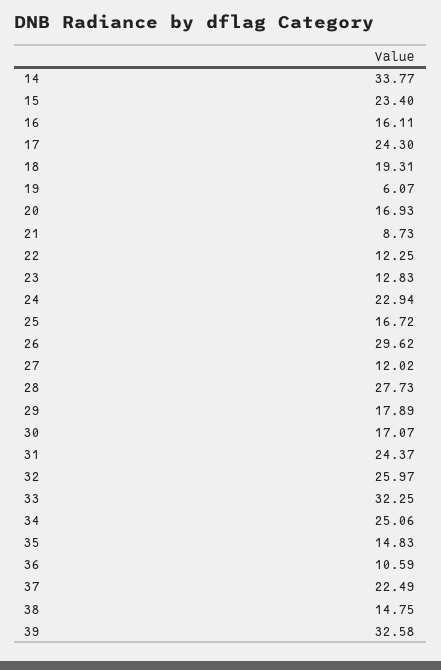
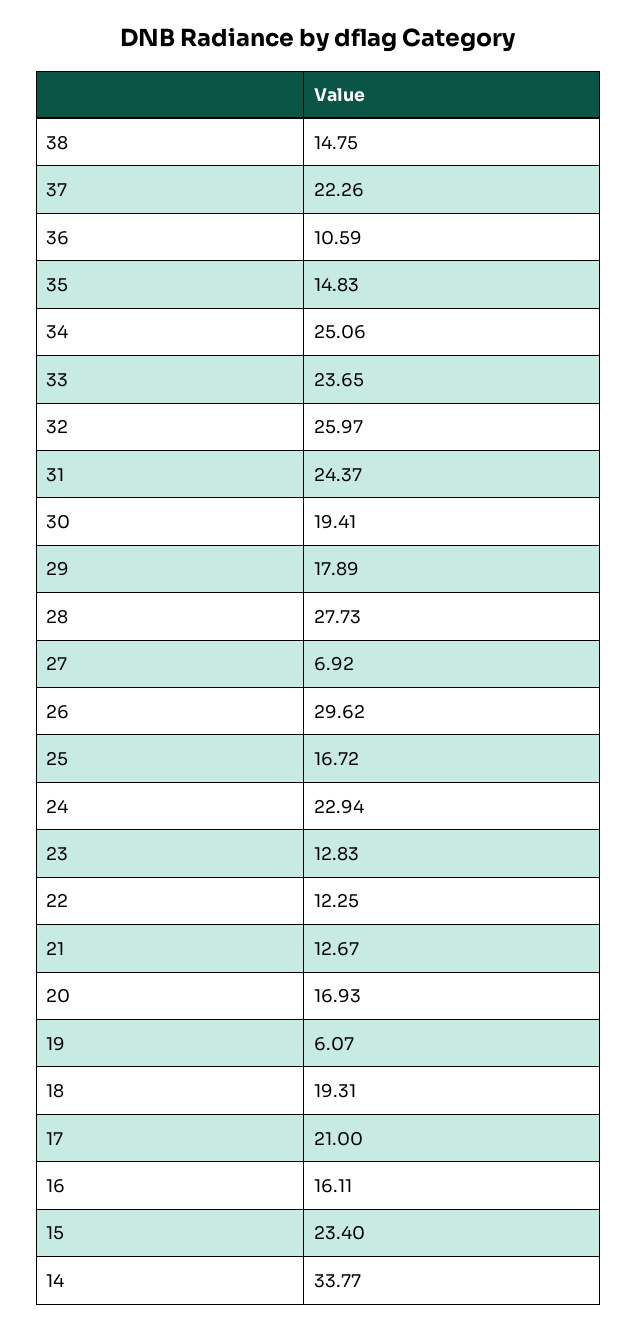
  {
    "14": 33.77,
    "15": 23.4,
    "16": 16.11,
-   "17": 24.3,
+   "17": 21,
    "18": 19.31,
    "19": 6.07,
    "20": 16.93,
-   "21": 8.73,
+   "21": 12.67,
    "22": 12.25,
    "23": 12.83,
    "24": 22.94,
    "25": 16.72,
    "26": 29.62,
-   "27": 12.02,
+   "27": 6.92,
    "28": 27.73,
    "29": 17.89,
-   "30": 17.07,
+   "30": 19.41,
    "31": 24.37,
    "32": 25.97,
-   "33": 32.25,
+   "33": 23.65,
    "34": 25.06,
    "35": 14.83,
    "36": 10.59,
-   "37": 22.49,
+   "37": 22.26,
-   "38": 14.75,
+   "38": 14.75
-   "39": 32.58
  }

